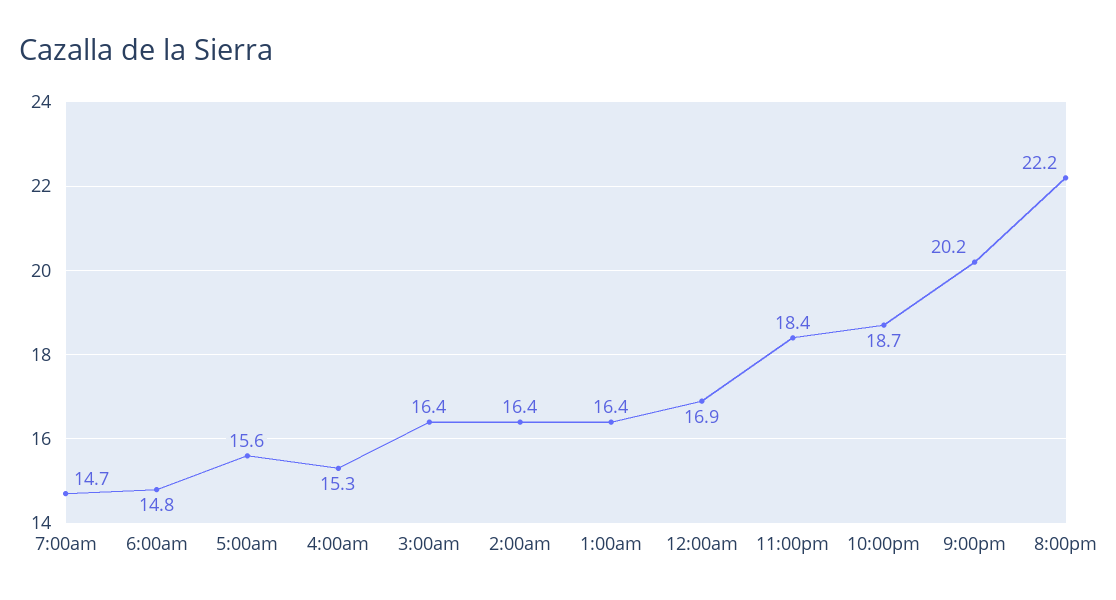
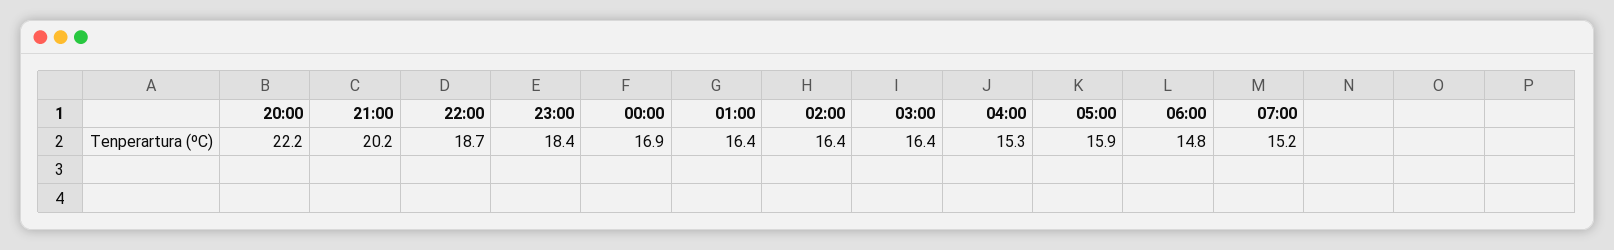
  {
-   "7:00am": 14.7,
+   "7:00am": 15.2,
    "6:00am": 14.8,
-   "5:00am": 15.6,
+   "5:00am": 15.9,
    "4:00am": 15.3,
    "3:00am": 16.4,
    "2:00am": 16.4,
    "1:00am": 16.4,
    "12:00am": 16.9,
    "11:00pm": 18.4,
    "10:00pm": 18.7,
    "9:00pm": 20.2,
    "8:00pm": 22.2
  }

